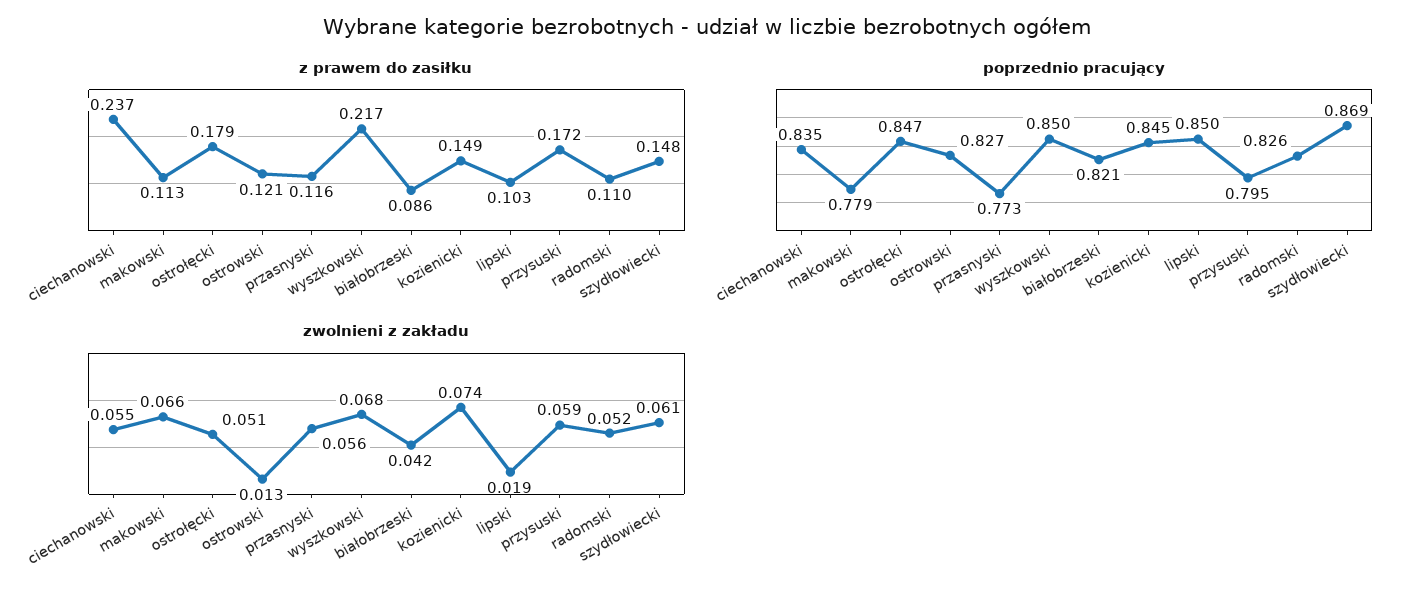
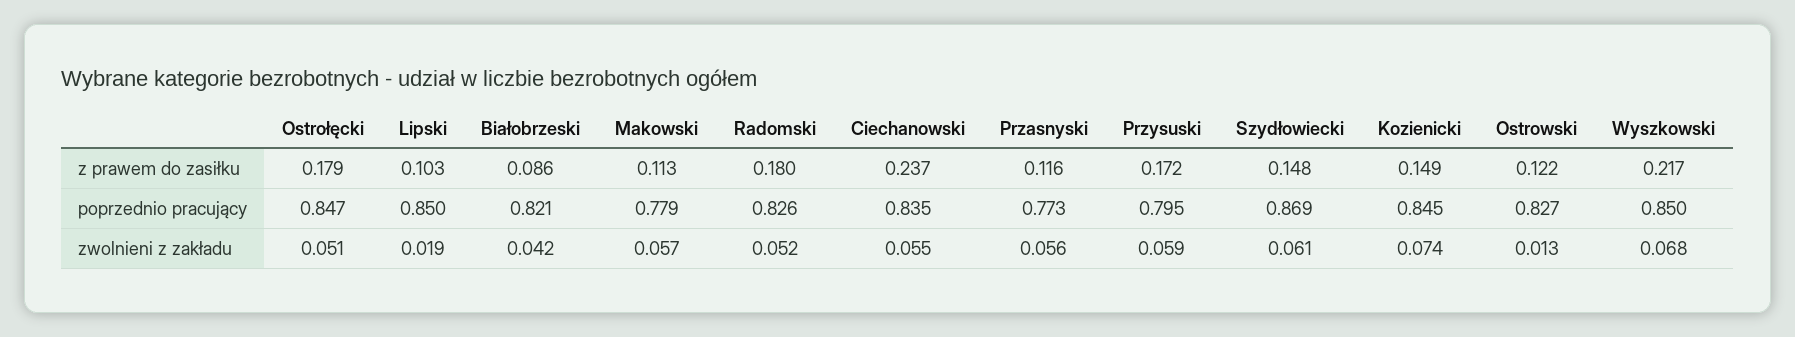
  {
    "z prawem do zasiłku": {
      "ciechanowski": 0.237,
      "makowski": 0.113,
      "ostrołęcki": 0.179,
-     "ostrowski": 0.121,
+     "ostrowski": 0.122,
      "przasnyski": 0.116,
      "wyszkowski": 0.217,
      "białobrzeski": 0.086,
      "kozienicki": 0.149,
      "lipski": 0.103,
      "przysuski": 0.172,
-     "radomski": 0.11,
+     "radomski": 0.18,
      "szydłowiecki": 0.148
    },
    "poprzednio pracujący": {
      "ciechanowski": 0.835,
      "makowski": 0.779,
      "ostrołęcki": 0.847,
      "ostrowski": 0.827,
      "przasnyski": 0.773,
      "wyszkowski": 0.85,
      "białobrzeski": 0.821,
      "kozienicki": 0.845,
      "lipski": 0.85,
      "przysuski": 0.795,
      "radomski": 0.826,
      "szydłowiecki": 0.869
    },
    "zwolnieni z zakładu": {
      "ciechanowski": 0.055,
-     "makowski": 0.066,
+     "makowski": 0.057,
      "ostrołęcki": 0.051,
      "ostrowski": 0.013,
      "przasnyski": 0.056,
      "wyszkowski": 0.068,
      "białobrzeski": 0.042,
      "kozienicki": 0.074,
      "lipski": 0.019,
      "przysuski": 0.059,
      "radomski": 0.052,
      "szydłowiecki": 0.061
    }
  }

